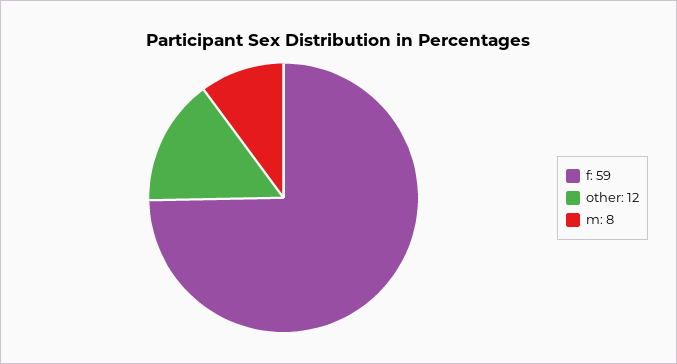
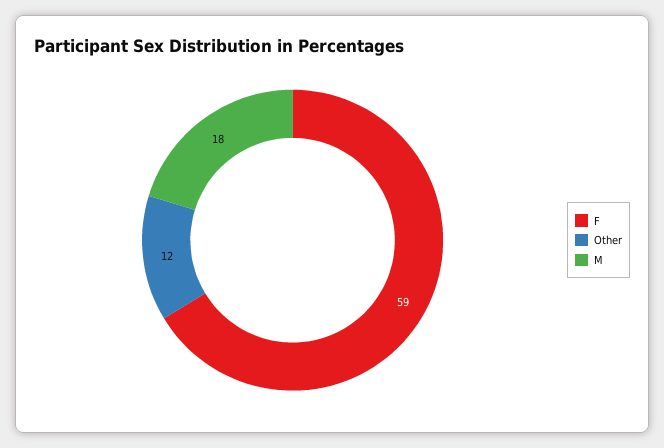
  {
    "f": 59,
    "other": 12,
-   "m": 8
+   "m": 18
  }

